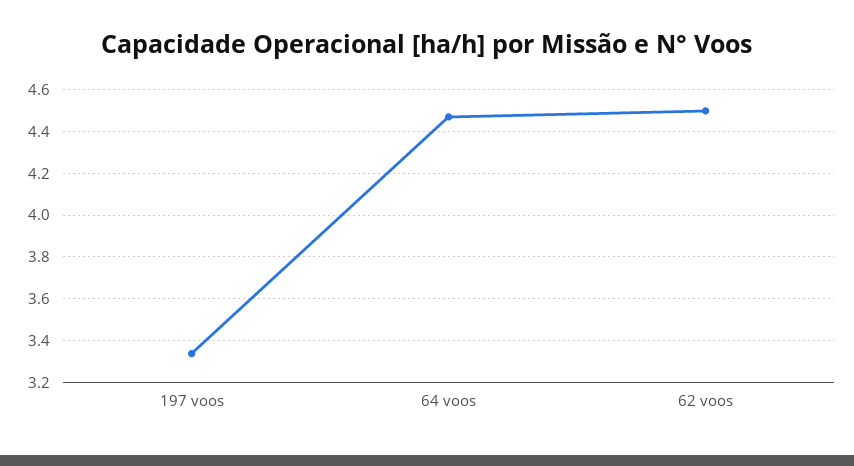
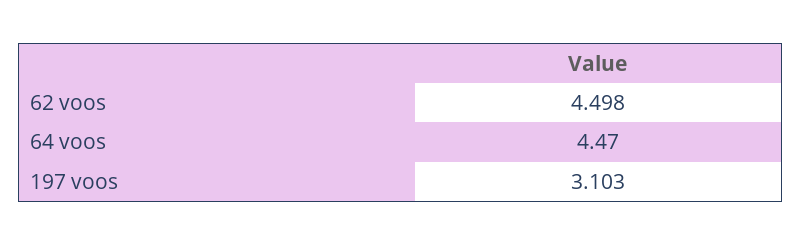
  {
-   "197 voos": 3.35,
+   "197 voos": 3.103,
    "64 voos": 4.47,
    "62 voos": 4.498
  }

